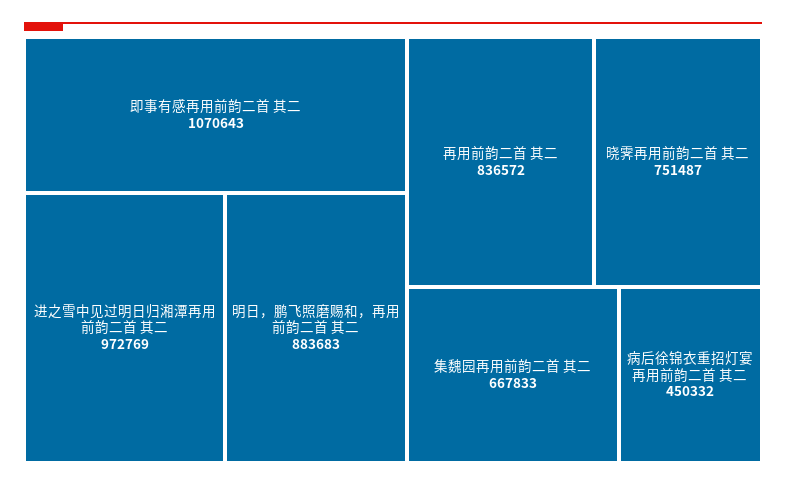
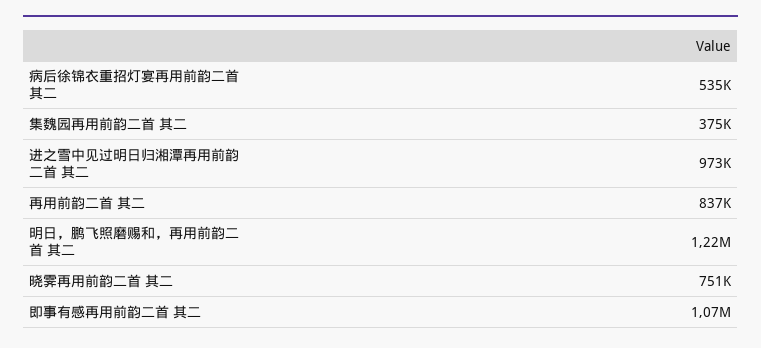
  {
    "即事有感再用前韵二首 其二": 1070643,
    "进之雪中见过明日归湘潭再用前韵二首 其二": 972769,
-   "明日，鹏飞照磨赐和，再用前韵二首 其二": 883683,
+   "明日，鹏飞照磨赐和，再用前韵二首 其二": 1220000,
    "再用前韵二首 其二": 836572,
    "晓霁再用前韵二首 其二": 751487,
-   "集魏园再用前韵二首 其二": 667833,
+   "集魏园再用前韵二首 其二": 375000,
-   "病后徐锦衣重招灯宴再用前韵二首 其二": 450332
+   "病后徐锦衣重招灯宴再用前韵二首 其二": 535000
  }

